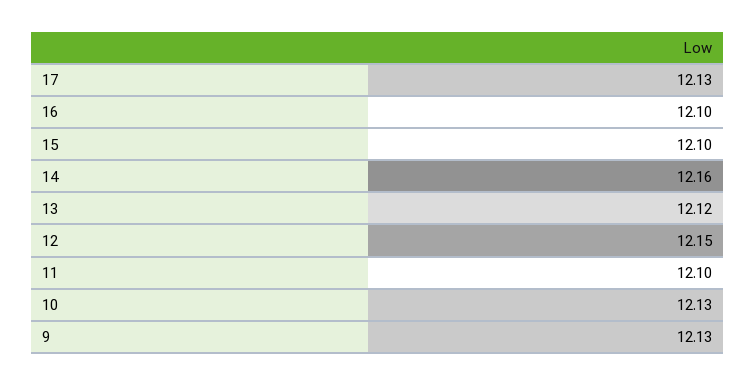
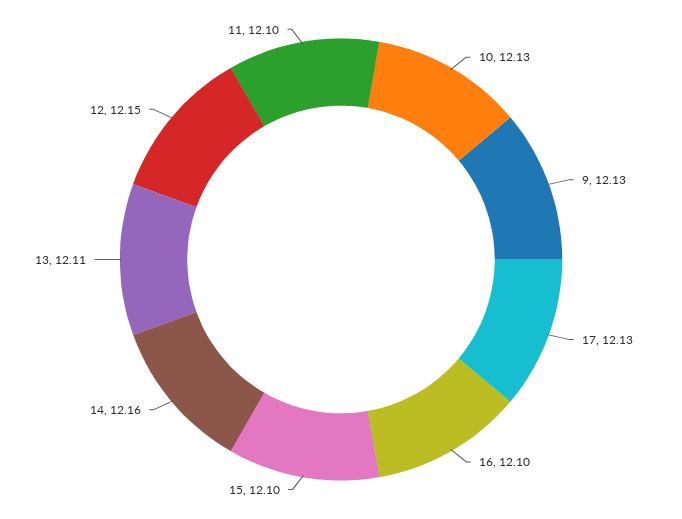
  {
    "17": 12.13,
    "16": 12.1,
    "15": 12.1,
    "14": 12.16,
-   "13": 12.12,
+   "13": 12.11,
    "12": 12.15,
    "11": 12.1,
    "10": 12.13,
    "9": 12.13
  }

